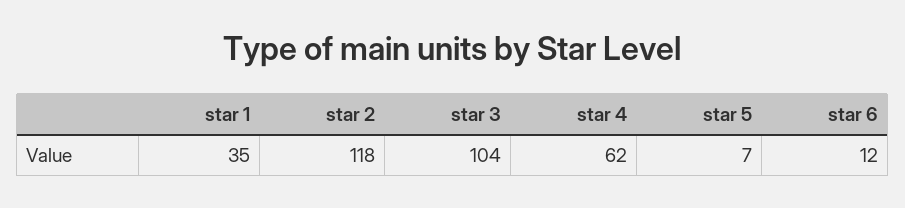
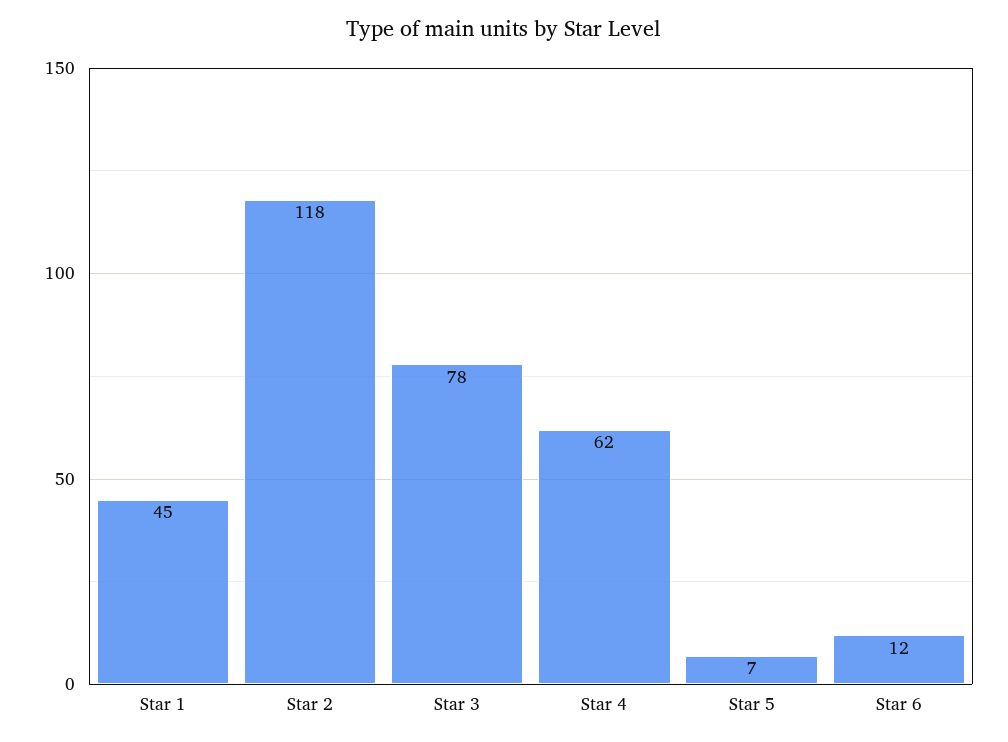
  {
-   "star 1": 35,
+   "star 1": 45,
    "star 2": 118,
-   "star 3": 104,
+   "star 3": 78,
    "star 4": 62,
    "star 5": 7,
    "star 6": 12
  }

